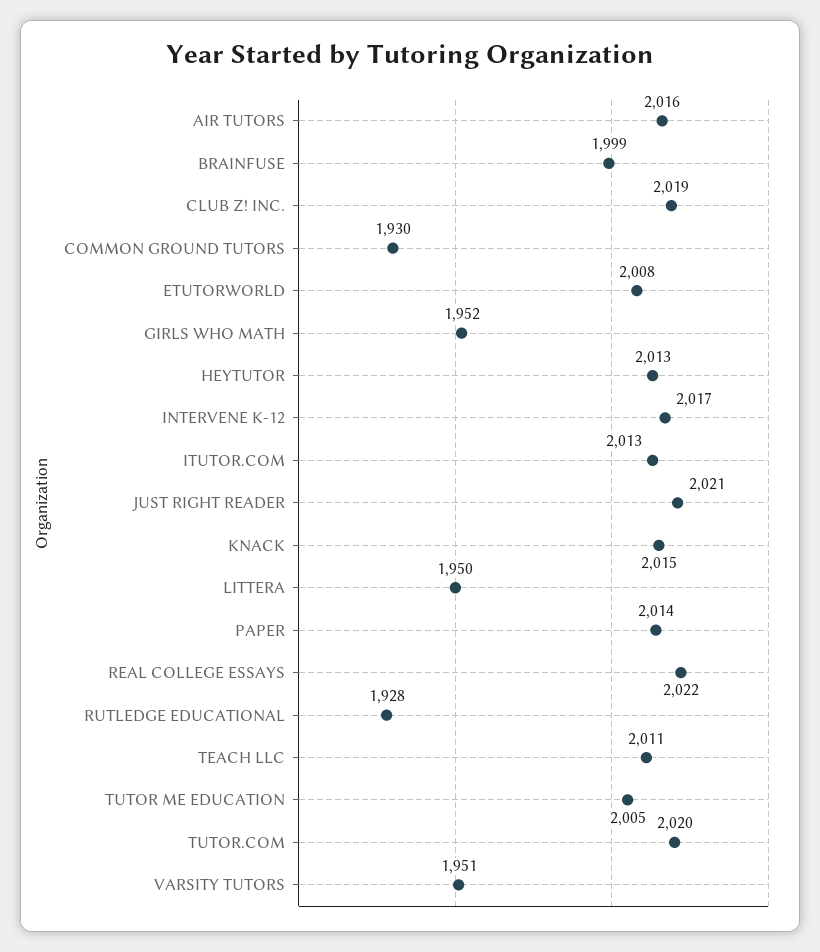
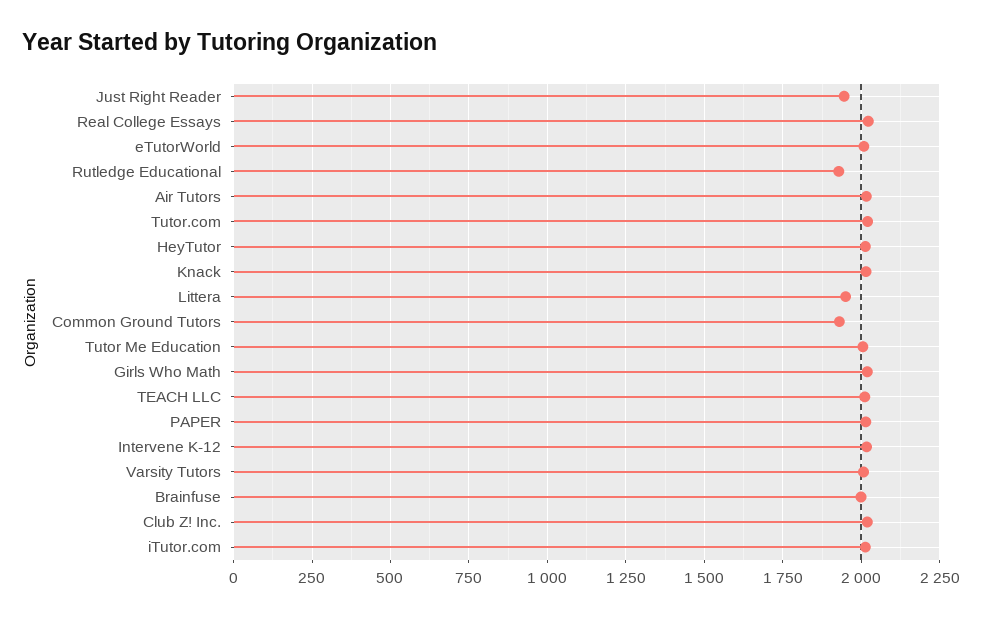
  {
    "AIR TUTORS": 2016,
    "BRAINFUSE": 1999,
    "CLUB Z! INC.": 2019,
    "COMMON GROUND TUTORS": 1930,
    "ETUTORWORLD": 2008,
-   "GIRLS WHO MATH": 1952,
+   "GIRLS WHO MATH": 2025,
    "HEYTUTOR": 2013,
    "INTERVENE K-12": 2017,
    "ITUTOR.COM": 2013,
-   "JUST RIGHT READER": 2021,
+   "JUST RIGHT READER": 1950,
    "KNACK": 2015,
    "LITTERA": 1950,
    "PAPER": 2014,
    "REAL COLLEGE ESSAYS": 2022,
    "RUTLEDGE EDUCATIONAL": 1928,
    "TEACH LLC": 2011,
    "TUTOR ME EDUCATION": 2005,
    "TUTOR.COM": 2020,
-   "VARSITY TUTORS": 1951
+   "VARSITY TUTORS": 2000
  }

